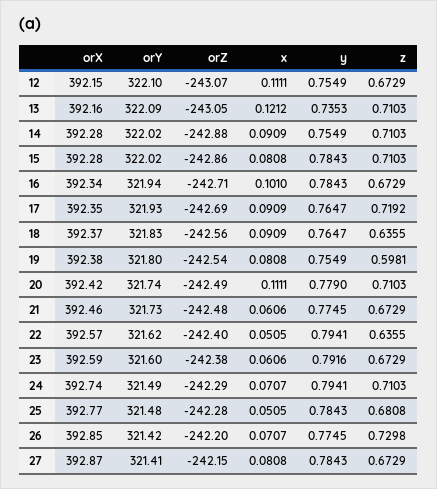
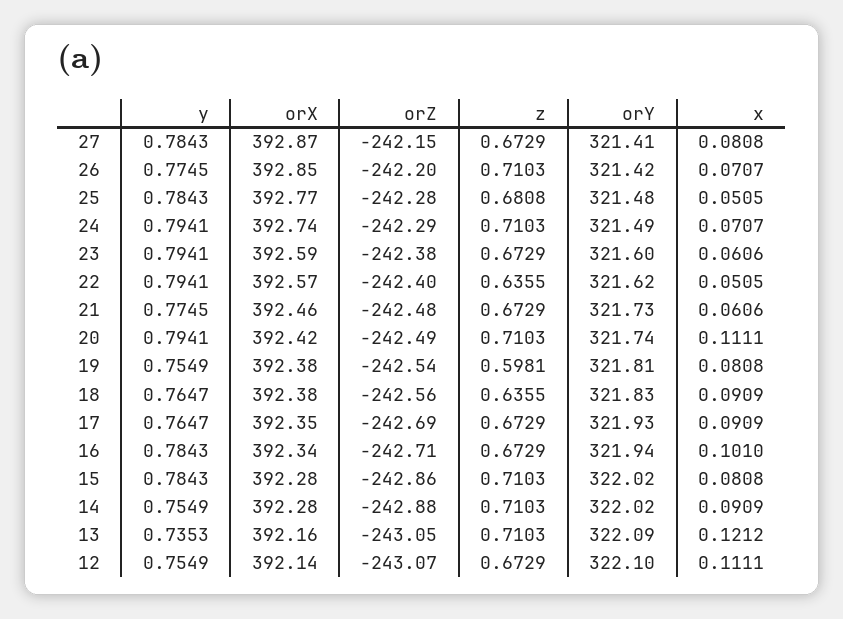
  {
    "orX": {
-     "12": 392.15,
+     "12": 392.14,
      "13": 392.16,
      "14": 392.28,
      "15": 392.28,
      "16": 392.34,
      "17": 392.35,
-     "18": 392.37,
+     "18": 392.38,
      "19": 392.38,
      "20": 392.42,
      "21": 392.46,
      "22": 392.57,
      "23": 392.59,
      "24": 392.74,
      "25": 392.77,
      "26": 392.85,
      "27": 392.87
    },
    "orY": {
      "12": 322.1,
      "13": 322.09,
      "14": 322.02,
      "15": 322.02,
      "16": 321.94,
      "17": 321.93,
      "18": 321.83,
-     "19": 321.8,
+     "19": 321.81,
      "20": 321.74,
      "21": 321.73,
      "22": 321.62,
      "23": 321.6,
      "24": 321.49,
      "25": 321.48,
      "26": 321.42,
      "27": 321.41
    },
    "orZ": {
      "12": -243.07,
      "13": -243.05,
      "14": -242.88,
      "15": -242.86,
      "16": -242.71,
      "17": -242.69,
      "18": -242.56,
      "19": -242.54,
      "20": -242.49,
      "21": -242.48,
      "22": -242.4,
      "23": -242.38,
      "24": -242.29,
      "25": -242.28,
      "26": -242.2,
      "27": -242.15
    },
    "x": {
      "12": 0.1111,
      "13": 0.1212,
      "14": 0.0909,
      "15": 0.0808,
      "16": 0.101,
      "17": 0.0909,
      "18": 0.0909,
      "19": 0.0808,
      "20": 0.1111,
      "21": 0.0606,
      "22": 0.0505,
      "23": 0.0606,
      "24": 0.0707,
      "25": 0.0505,
      "26": 0.0707,
      "27": 0.0808
    },
    "y": {
      "12": 0.7549,
      "13": 0.7353,
      "14": 0.7549,
      "15": 0.7843,
      "16": 0.7843,
      "17": 0.7647,
      "18": 0.7647,
      "19": 0.7549,
-     "20": 0.779,
+     "20": 0.7941,
      "21": 0.7745,
      "22": 0.7941,
-     "23": 0.7916,
+     "23": 0.7941,
      "24": 0.7941,
      "25": 0.7843,
      "26": 0.7745,
      "27": 0.7843
    },
    "z": {
      "12": 0.6729,
      "13": 0.7103,
      "14": 0.7103,
      "15": 0.7103,
      "16": 0.6729,
-     "17": 0.7192,
+     "17": 0.6729,
      "18": 0.6355,
      "19": 0.5981,
      "20": 0.7103,
      "21": 0.6729,
      "22": 0.6355,
      "23": 0.6729,
      "24": 0.7103,
      "25": 0.6808,
-     "26": 0.7298,
+     "26": 0.7103,
      "27": 0.6729
    }
  }

